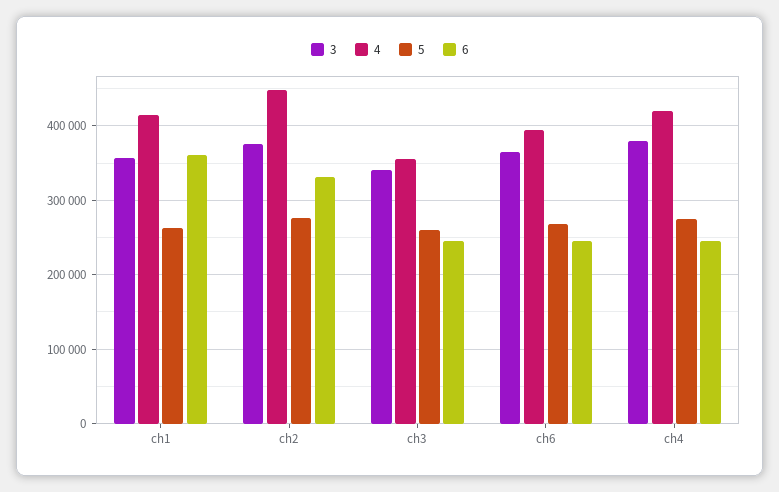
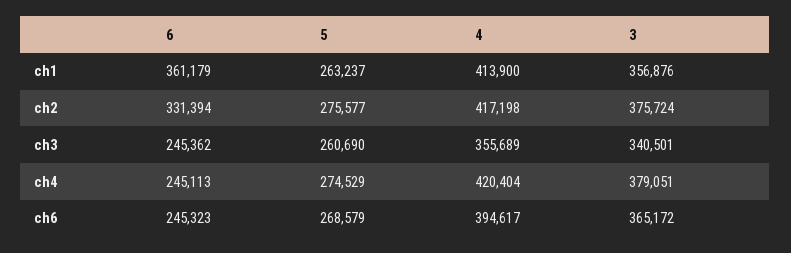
  {
    "3": {
      "ch1": 356876,
      "ch2": 375724,
      "ch3": 340501,
      "ch6": 365172,
      "ch4": 379051
    },
    "4": {
      "ch1": 413900,
-     "ch2": 450000,
+     "ch2": 417198,
      "ch3": 355689,
      "ch6": 394617,
      "ch4": 420404
    },
    "5": {
      "ch1": 263237,
      "ch2": 275577,
      "ch3": 260690,
      "ch6": 268579,
      "ch4": 274529
    },
    "6": {
      "ch1": 361179,
      "ch2": 331394,
      "ch3": 245362,
      "ch6": 245323,
      "ch4": 245113
    }
  }

